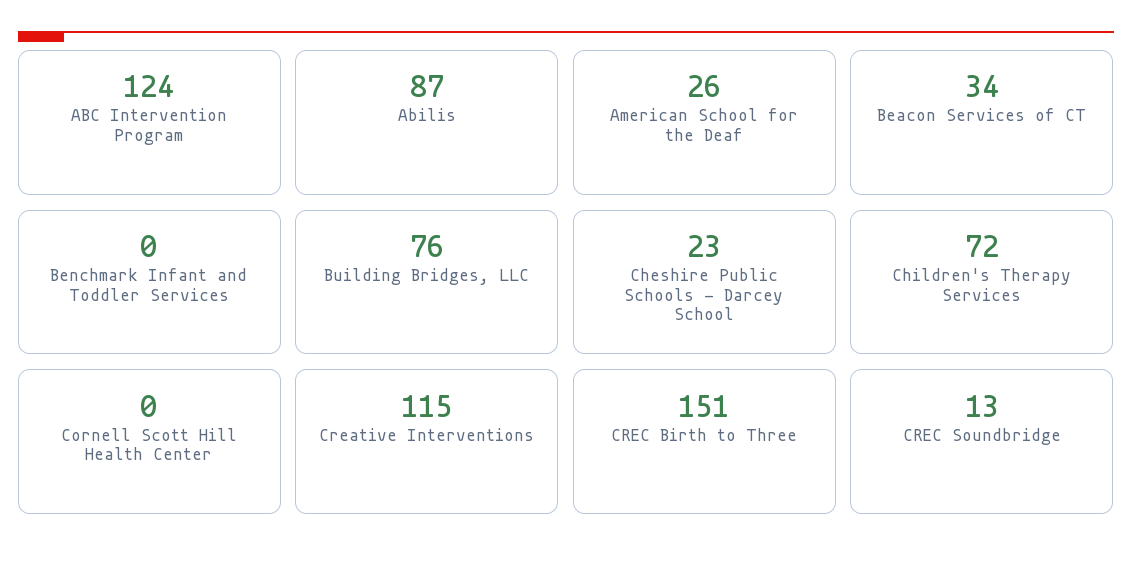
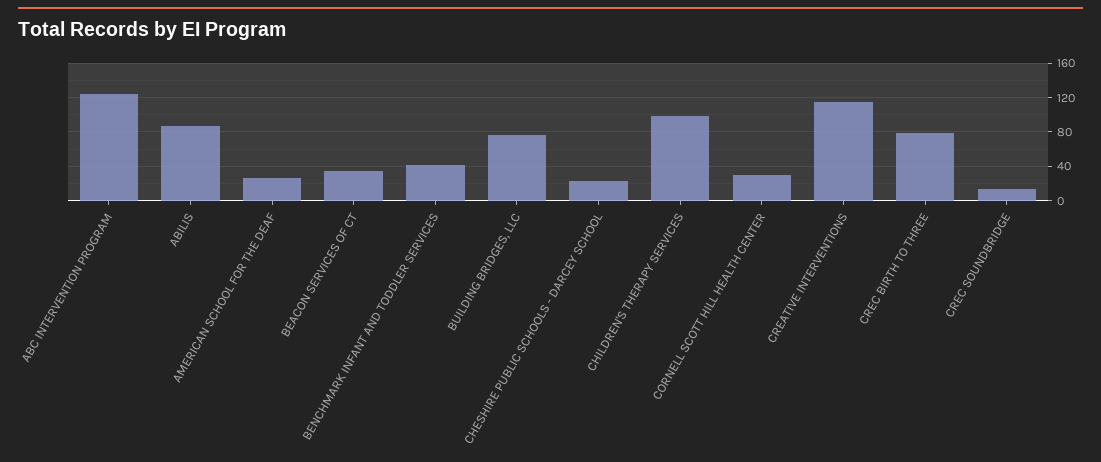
  {
    "ABC Intervention Program": 124,
    "Abilis": 87,
    "American School for the Deaf": 26,
    "Beacon Services of CT": 34,
-   "Benchmark Infant and Toddler Services": 0,
+   "Benchmark Infant and Toddler Services": 40,
    "Building Bridges, LLC": 76,
    "Cheshire Public Schools - Darcey School": 23,
-   "Children's Therapy Services": 72,
+   "Children's Therapy Services": 100,
-   "Cornell Scott Hill Health Center": 0,
+   "Cornell Scott Hill Health Center": 30,
    "Creative Interventions": 115,
-   "CREC Birth to Three": 151,
+   "CREC Birth to Three": 80,
    "CREC Soundbridge": 13
  }

